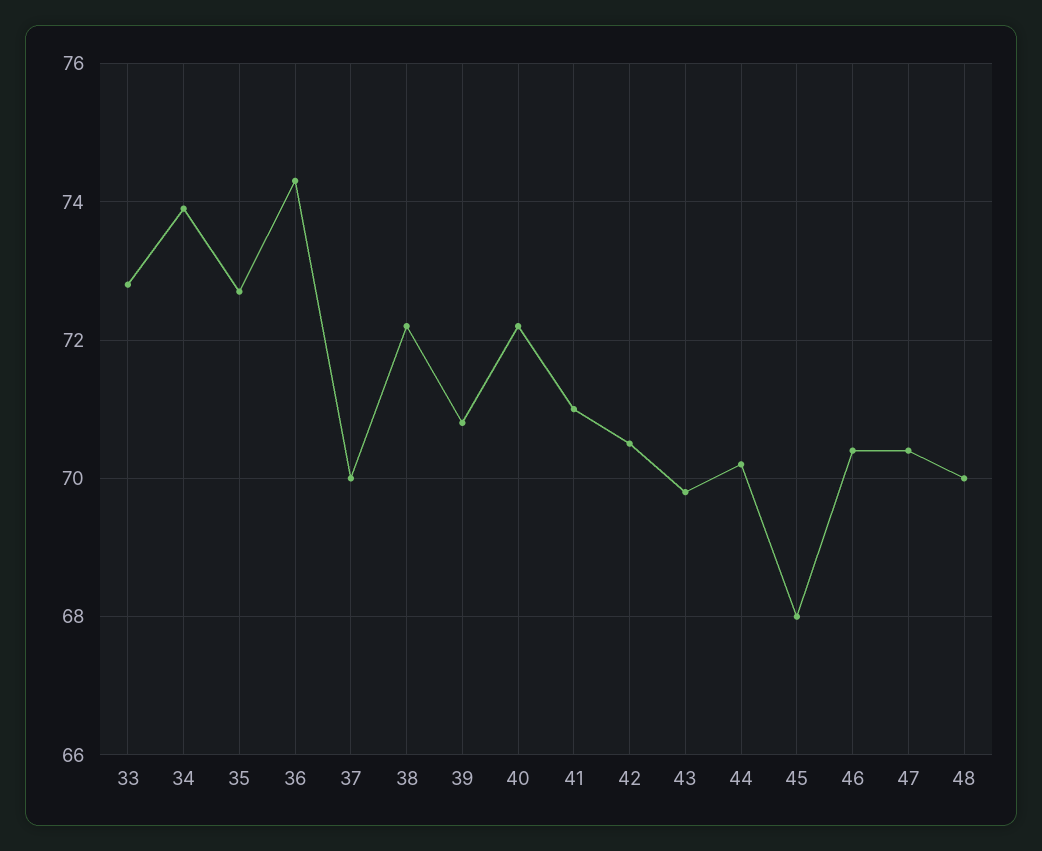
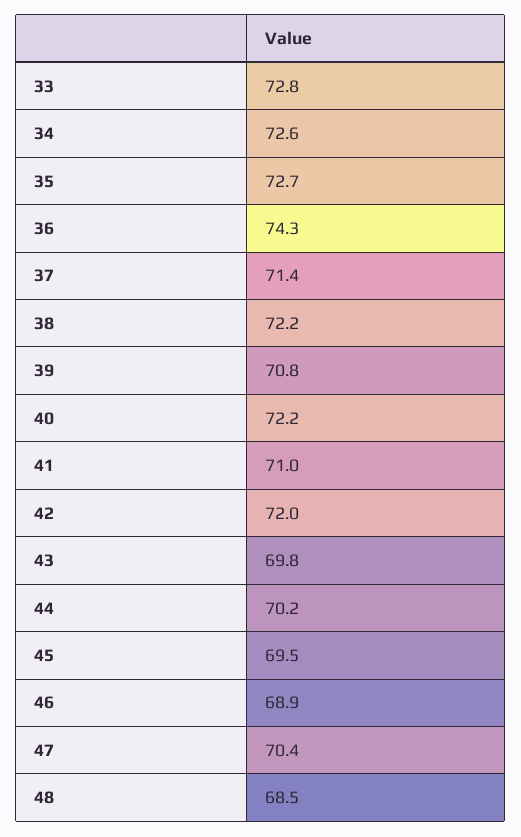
  {
    "33": 72.8,
-   "34": 74,
+   "34": 72.6,
    "35": 72.7,
    "36": 74.3,
-   "37": 70,
+   "37": 71.4,
    "38": 72.2,
    "39": 70.8,
    "40": 72.2,
    "41": 71,
-   "42": 70.5,
+   "42": 72,
    "43": 69.8,
    "44": 70.2,
-   "45": 68,
+   "45": 69.5,
-   "46": 70.5,
+   "46": 68.9,
    "47": 70.4,
-   "48": 70
+   "48": 68.5
  }

